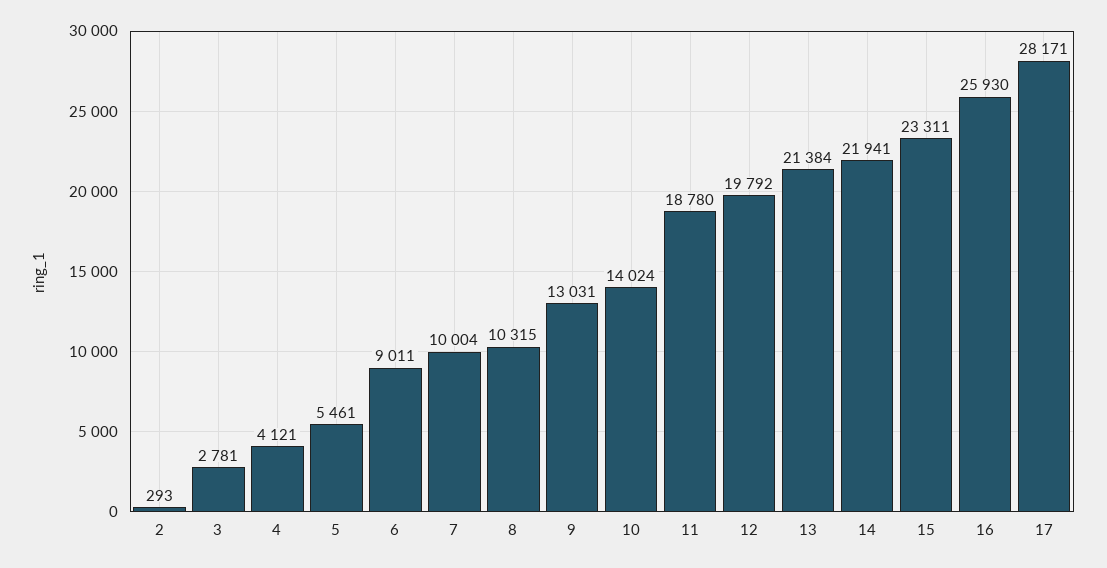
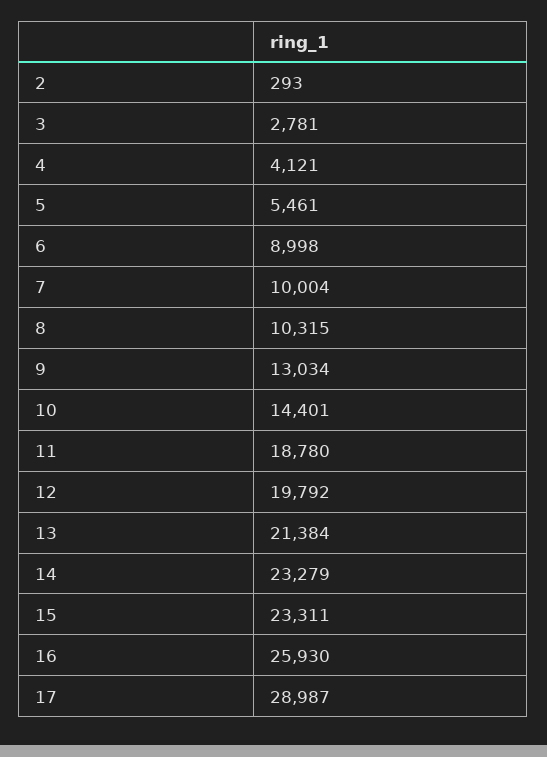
  {
    "2": 293,
    "3": 2781,
    "4": 4121,
    "5": 5461,
-   "6": 9011,
+   "6": 8998,
    "7": 10004,
    "8": 10315,
-   "9": 13031,
+   "9": 13034,
-   "10": 14024,
+   "10": 14401,
    "11": 18780,
    "12": 19792,
    "13": 21384,
-   "14": 21941,
+   "14": 23279,
    "15": 23311,
    "16": 25930,
-   "17": 28171
+   "17": 28987
  }

